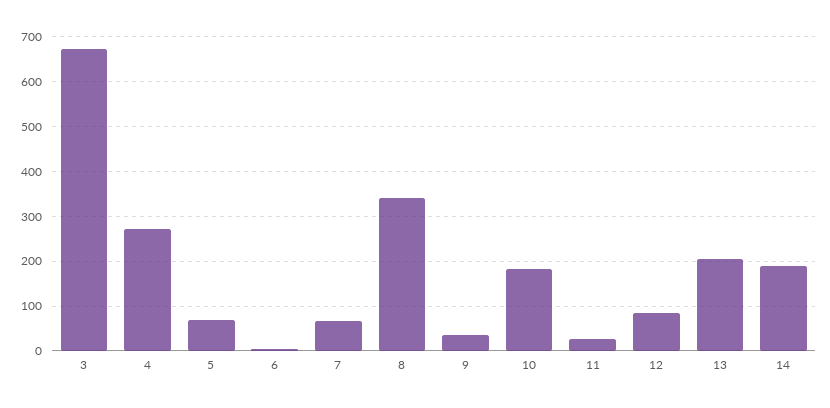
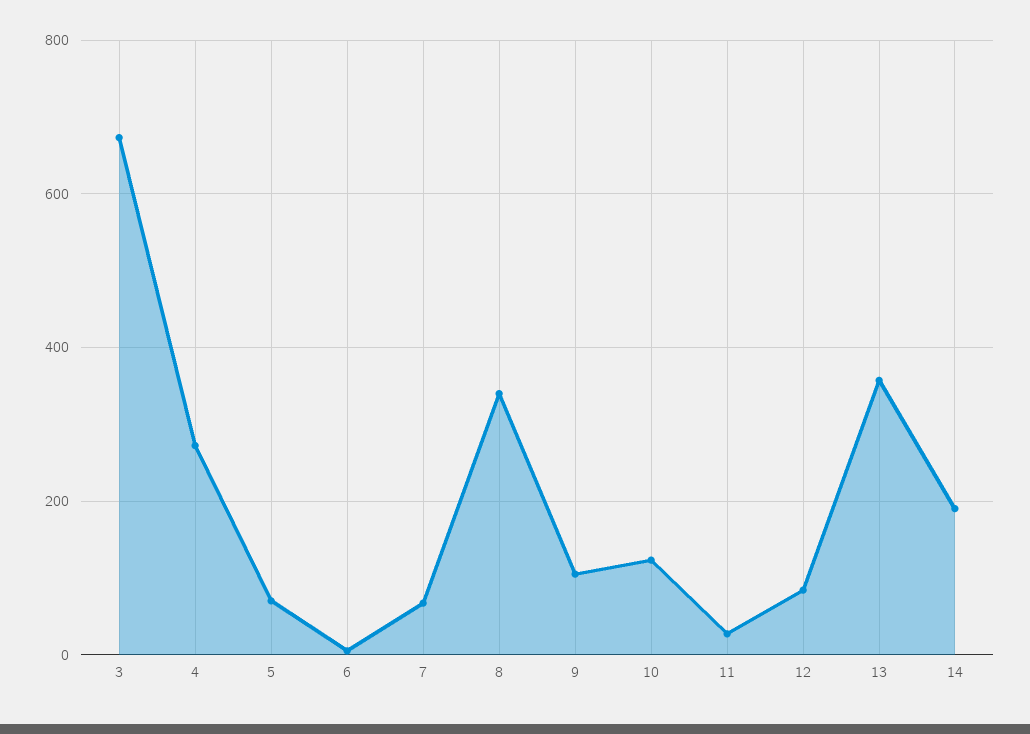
  {
    "3": 680,
    "4": 280,
    "5": 80,
    "6": 0,
    "7": 60,
    "8": 340,
-   "9": 40,
+   "9": 100,
-   "10": 180,
+   "10": 120,
    "11": 20,
    "12": 80,
-   "13": 200,
+   "13": 360,
    "14": 200
  }

